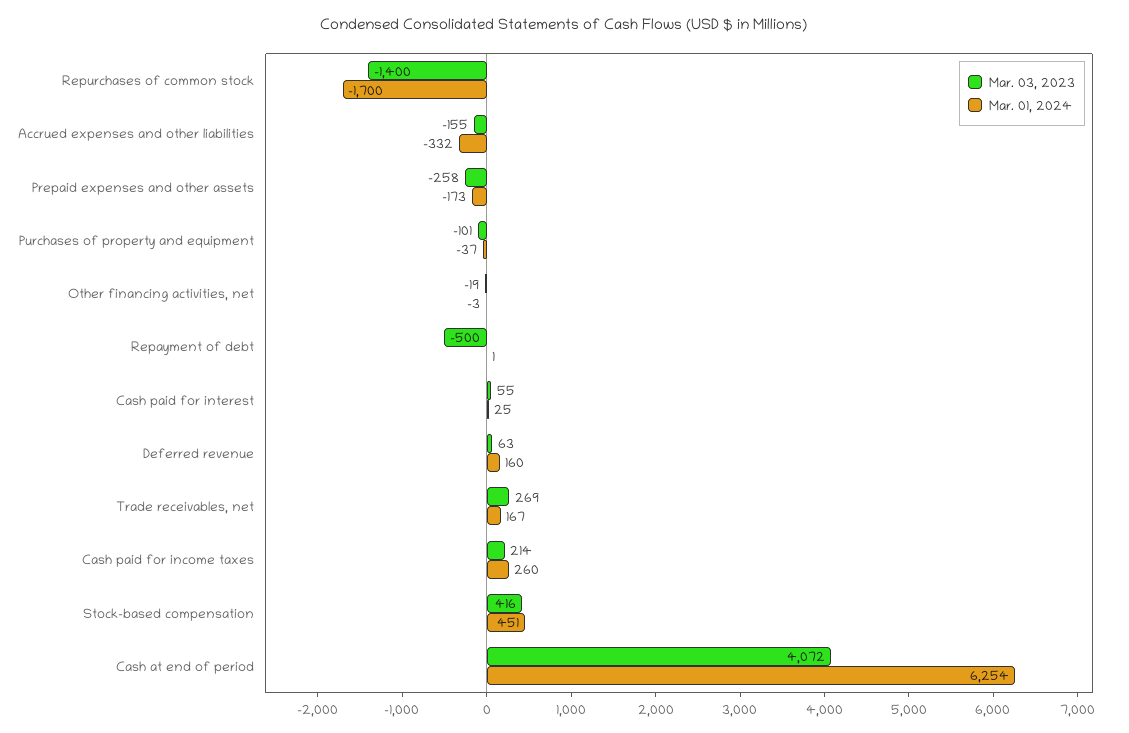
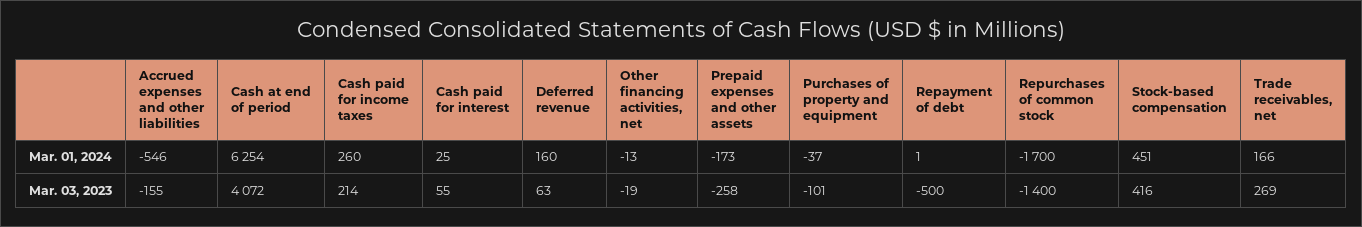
  {
    "Mar. 03, 2023": {
      "Repurchases of common stock": -1400,
      "Accrued expenses and other liabilities": -155,
      "Prepaid expenses and other assets": -258,
      "Purchases of property and equipment": -101,
      "Other financing activities, net": -19,
      "Repayment of debt": -500,
      "Cash paid for interest": 55,
      "Deferred revenue": 63,
      "Trade receivables, net": 269,
      "Cash paid for income taxes": 214,
      "Stock-based compensation": 416,
      "Cash at end of period": 4072
    },
    "Mar. 01, 2024": {
      "Repurchases of common stock": -1700,
-     "Accrued expenses and other liabilities": -332,
+     "Accrued expenses and other liabilities": -546,
      "Prepaid expenses and other assets": -173,
      "Purchases of property and equipment": -37,
-     "Other financing activities, net": -3,
+     "Other financing activities, net": -13,
      "Repayment of debt": 1,
      "Cash paid for interest": 25,
      "Deferred revenue": 160,
-     "Trade receivables, net": 167,
+     "Trade receivables, net": 166,
      "Cash paid for income taxes": 260,
      "Stock-based compensation": 451,
      "Cash at end of period": 6254
    }
  }

